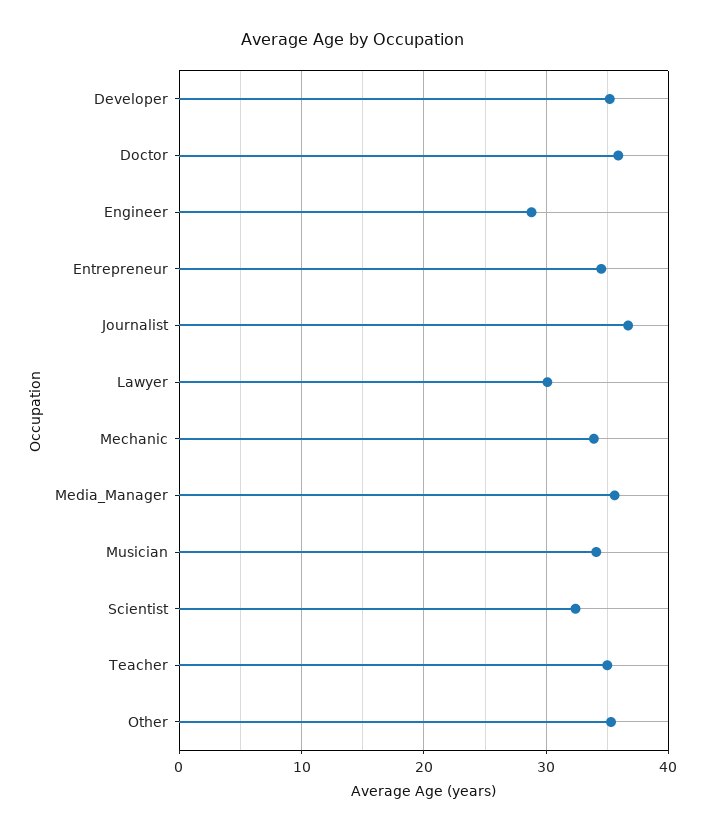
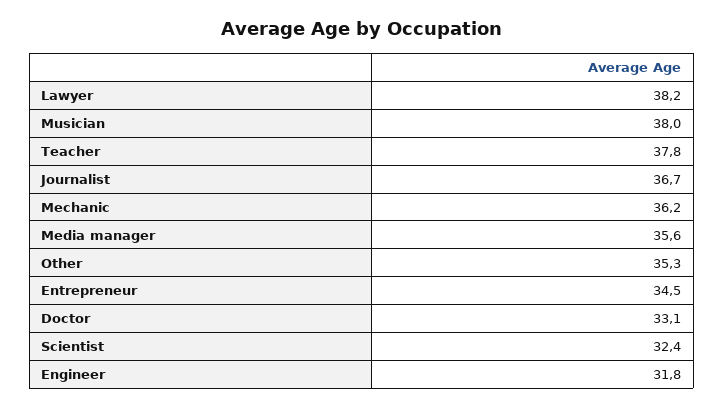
  {
-   "Developer": 35,
-   "Doctor": 36,
+   "Doctor": 33.1,
-   "Engineer": 29,
+   "Engineer": 31.8,
    "Entrepreneur": 34.5,
    "Journalist": 36.7,
-   "Lawyer": 30,
+   "Lawyer": 38.2,
-   "Mechanic": 34,
+   "Mechanic": 36.2,
    "Media_Manager": 35.6,
-   "Musician": 34,
+   "Musician": 38,
    "Scientist": 32.4,
-   "Teacher": 35,
+   "Teacher": 37.8,
    "Other": 35.3
  }

